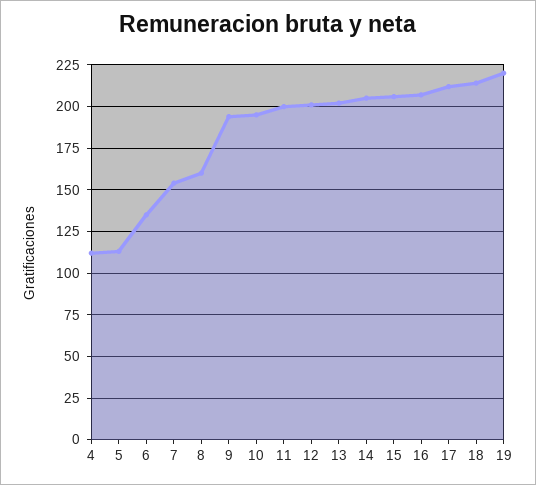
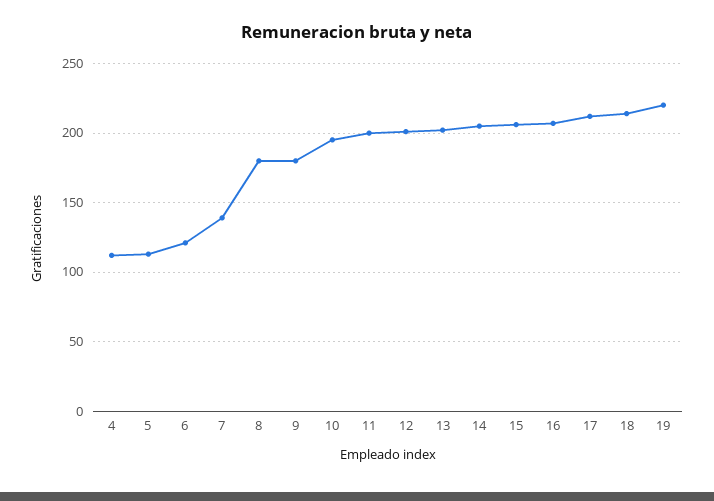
  {
    "4": 110,
    "5": 115,
-   "6": 135,
+   "6": 120,
-   "7": 155,
+   "7": 140,
-   "8": 160,
+   "8": 180,
-   "9": 195,
+   "9": 180,
    "10": 195,
    "11": 200,
    "12": 200,
    "13": 200,
    "14": 205,
    "15": 205,
    "16": 205,
    "17": 210,
    "18": 215,
    "19": 220
  }

